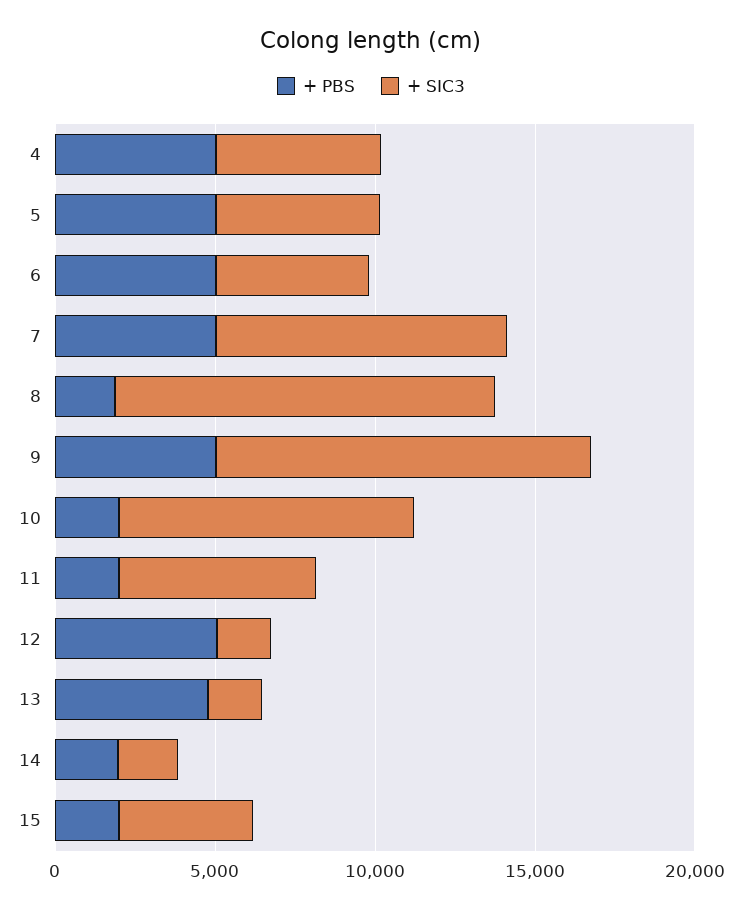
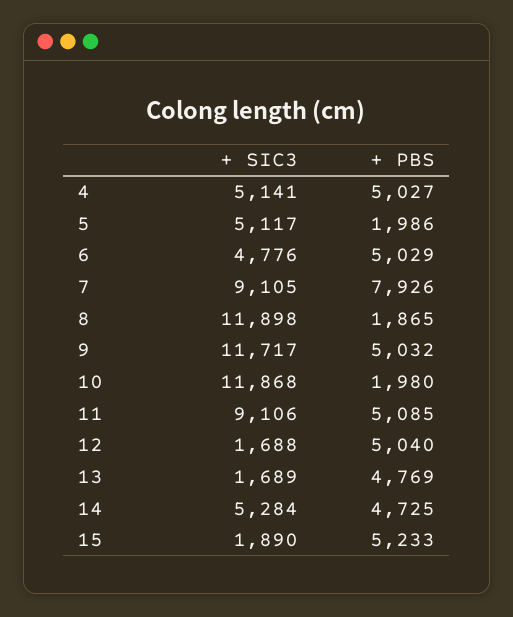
  {
    "+ PBS": {
      "4": 5027,
-     "5": 5000,
+     "5": 1986,
      "6": 5029,
-     "7": 5000,
+     "7": 7926,
      "8": 1865,
      "9": 5032,
      "10": 1980,
-     "11": 2000,
+     "11": 5085,
      "12": 5040,
      "13": 4769,
-     "14": 2000,
+     "14": 4725,
-     "15": 2000
+     "15": 5233
    },
    "+ SIC3": {
      "4": 5141,
      "5": 5117,
      "6": 4776,
      "7": 9105,
      "8": 11898,
      "9": 11717,
-     "10": 9000,
+     "10": 11868,
-     "11": 6000,
+     "11": 9106,
      "12": 1688,
      "13": 1689,
-     "14": 2000,
+     "14": 5284,
-     "15": 4000
+     "15": 1890
    }
  }

